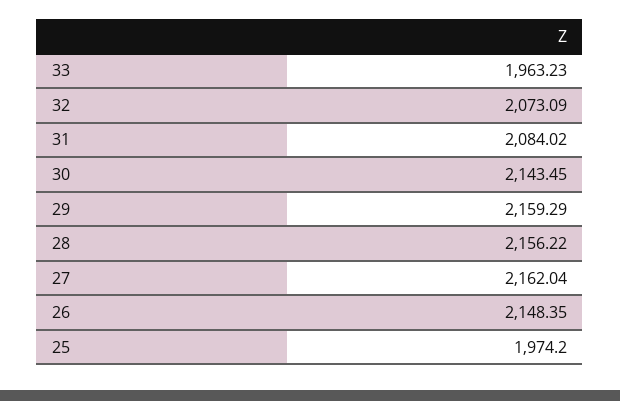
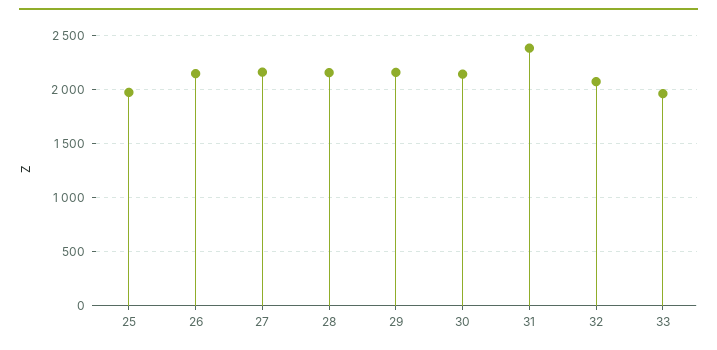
  {
    "33": 1963.23,
    "32": 2073.09,
-   "31": 2084.02,
+   "31": 2400,
    "30": 2143.45,
    "29": 2159.29,
    "28": 2156.22,
    "27": 2162.04,
    "26": 2148.35,
    "25": 1974.2
  }

